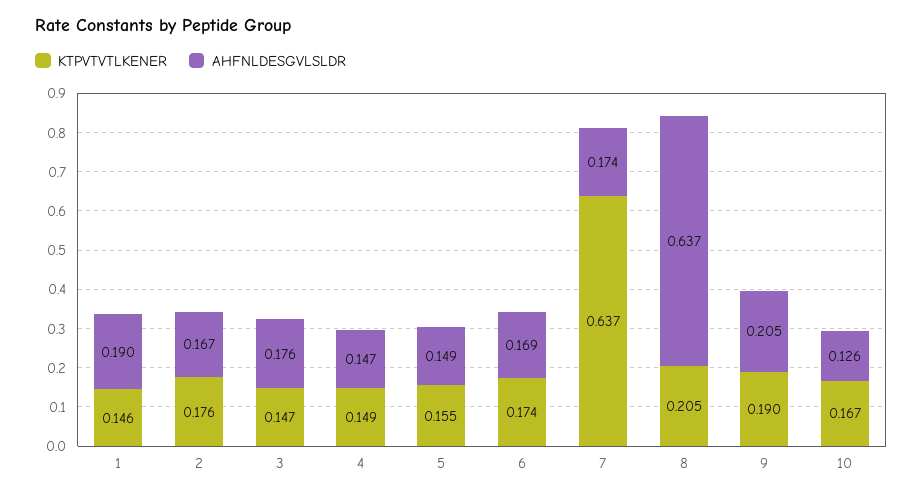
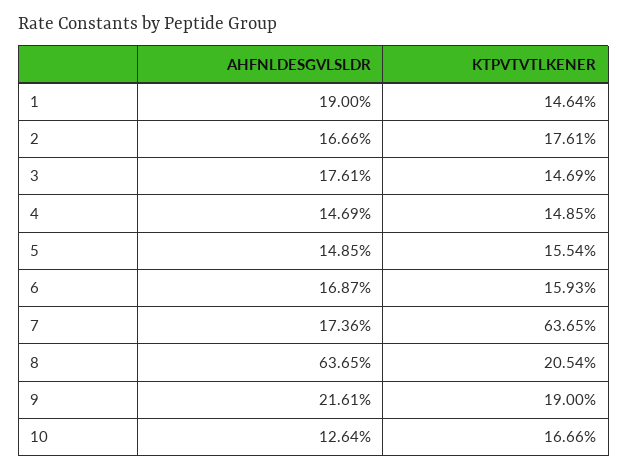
  {
    "KTPVTVTLKENER": {
      "1": 0.1464,
      "2": 0.1761,
      "3": 0.1469,
      "4": 0.1485,
      "5": 0.1554,
-     "6": 0.174,
+     "6": 0.1593,
      "7": 0.6365,
      "8": 0.2054,
      "9": 0.19,
      "10": 0.1666
    },
    "AHFNLDESGVLSLDR": {
      "1": 0.19,
      "2": 0.1666,
      "3": 0.1761,
      "4": 0.1469,
      "5": 0.1485,
      "6": 0.1687,
      "7": 0.1736,
      "8": 0.6365,
-     "9": 0.205,
+     "9": 0.2161,
      "10": 0.1264
    }
  }

